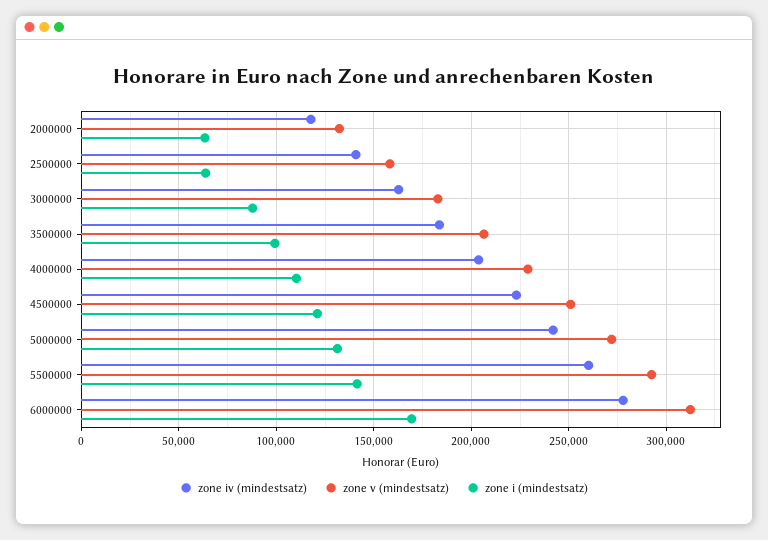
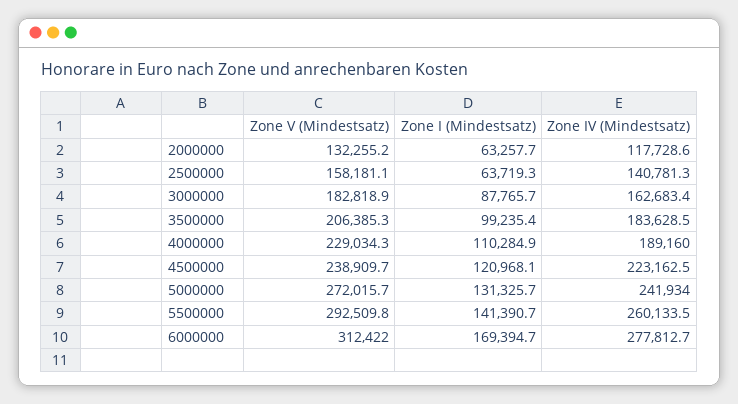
  {
    "zone iv (mindestsatz)": {
      "2000000": 117728.6,
      "2500000": 140781.3,
      "3000000": 162683.4,
      "3500000": 183628.5,
-     "4000000": 205000,
+     "4000000": 189160,
      "4500000": 223162.5,
      "5000000": 241934,
      "5500000": 260133.5,
      "6000000": 277812.7
    },
    "zone v (mindestsatz)": {
      "2000000": 132255.2,
      "2500000": 158181.1,
      "3000000": 182818.9,
      "3500000": 206385.3,
      "4000000": 229034.3,
-     "4500000": 250000,
+     "4500000": 238909.7,
      "5000000": 272015.7,
      "5500000": 292509.8,
      "6000000": 312422
    },
    "zone i (mindestsatz)": {
      "2000000": 63257.7,
      "2500000": 63719.3,
      "3000000": 87765.7,
      "3500000": 99235.4,
      "4000000": 110284.9,
      "4500000": 120968.1,
      "5000000": 131325.7,
      "5500000": 141390.7,
      "6000000": 169394.7
    }
  }

